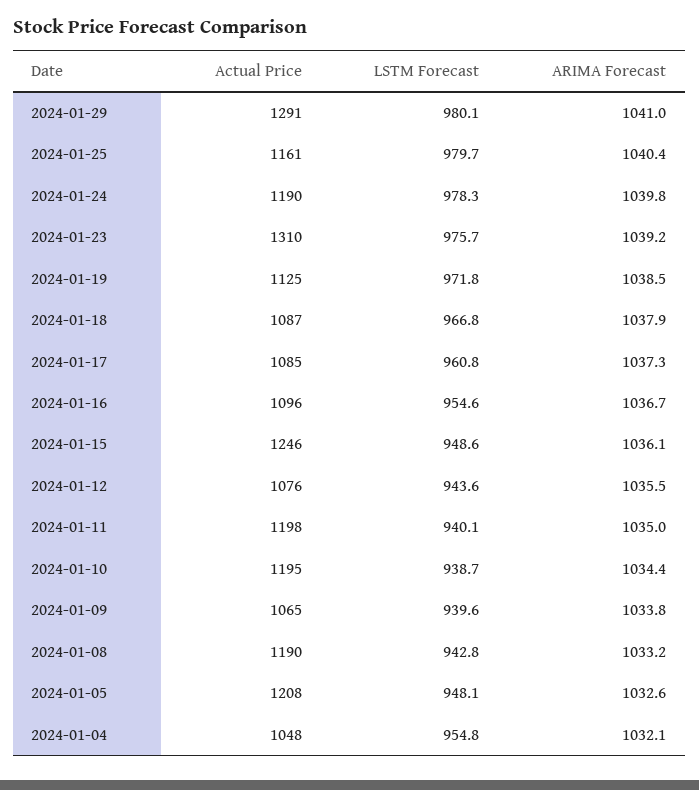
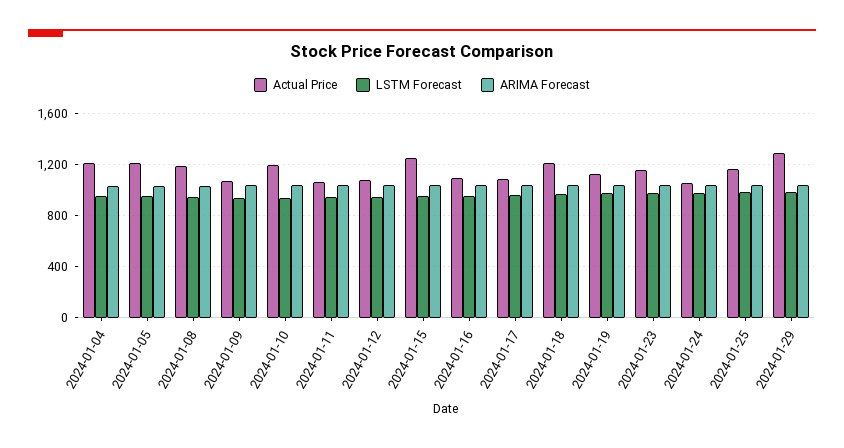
  {
    "Actual Price": {
      "2024-01-29": 1291,
      "2024-01-25": 1161,
-     "2024-01-24": 1190,
+     "2024-01-24": 1050,
-     "2024-01-23": 1310,
+     "2024-01-23": 1150,
      "2024-01-19": 1125,
-     "2024-01-18": 1087,
+     "2024-01-18": 1200,
      "2024-01-17": 1085,
      "2024-01-16": 1096,
      "2024-01-15": 1246,
      "2024-01-12": 1076,
-     "2024-01-11": 1198,
+     "2024-01-11": 1050,
      "2024-01-10": 1195,
      "2024-01-09": 1065,
      "2024-01-08": 1190,
      "2024-01-05": 1208,
-     "2024-01-04": 1048
+     "2024-01-04": 1200
    },
    "LSTM Forecast": {
      "2024-01-29": 980.1,
      "2024-01-25": 979.7,
      "2024-01-24": 978.3,
      "2024-01-23": 975.7,
      "2024-01-19": 971.8,
      "2024-01-18": 966.8,
      "2024-01-17": 960.8,
      "2024-01-16": 954.6,
      "2024-01-15": 948.6,
      "2024-01-12": 943.6,
      "2024-01-11": 940.1,
      "2024-01-10": 938.7,
      "2024-01-09": 939.6,
      "2024-01-08": 942.8,
      "2024-01-05": 948.1,
      "2024-01-04": 954.8
    },
    "ARIMA Forecast": {
      "2024-01-29": 1041,
      "2024-01-25": 1040.4,
      "2024-01-24": 1039.8,
      "2024-01-23": 1039.2,
      "2024-01-19": 1038.5,
      "2024-01-18": 1037.9,
      "2024-01-17": 1037.3,
      "2024-01-16": 1036.7,
      "2024-01-15": 1036.1,
      "2024-01-12": 1035.5,
      "2024-01-11": 1035,
      "2024-01-10": 1034.4,
      "2024-01-09": 1033.8,
      "2024-01-08": 1033.2,
      "2024-01-05": 1032.6,
      "2024-01-04": 1032.1
    }
  }

